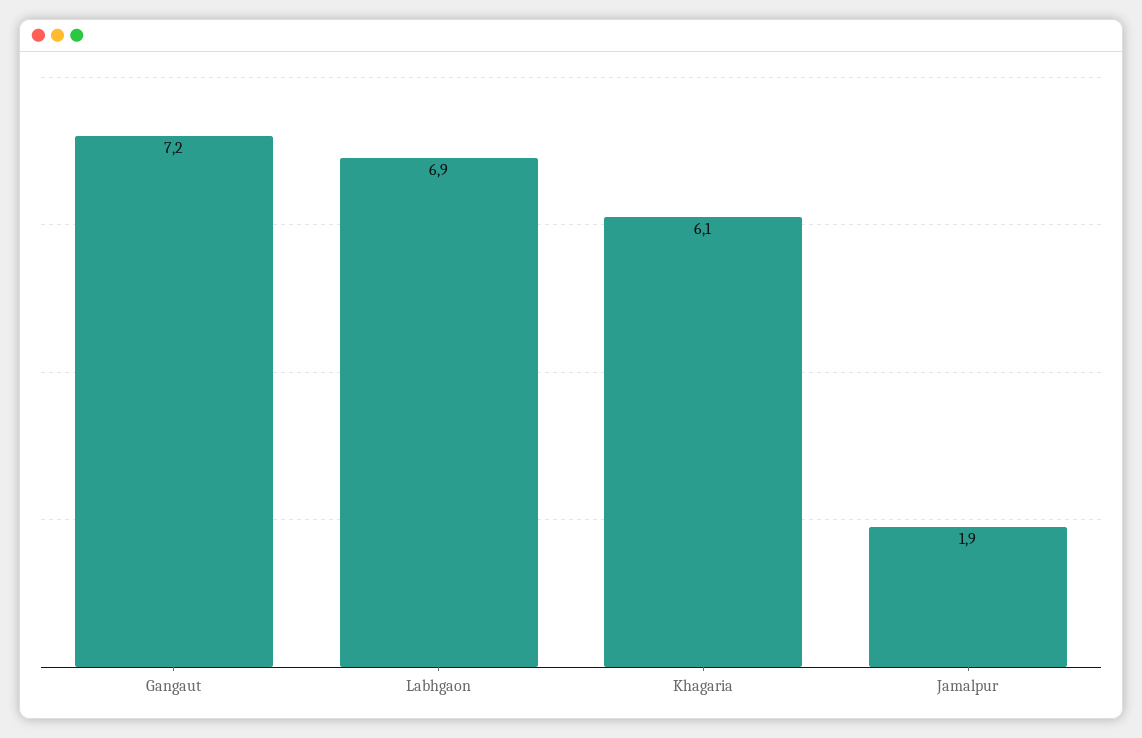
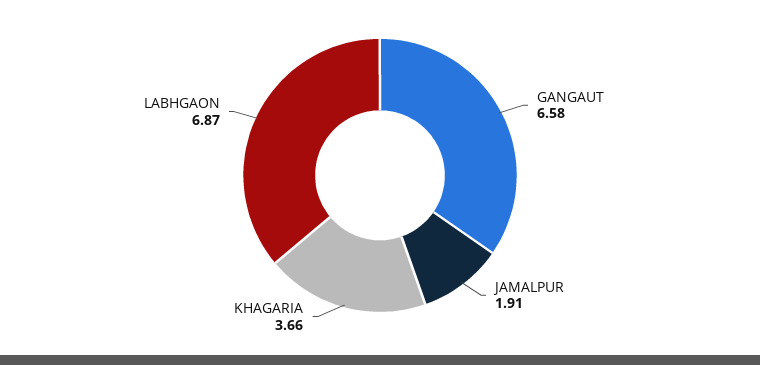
  {
-   "Gangaut": 7.2,
+   "Gangaut": 6.58,
    "Labhgaon": 6.87,
-   "Khagaria": 6.1,
+   "Khagaria": 3.66,
    "Jamalpur": 1.91
  }

